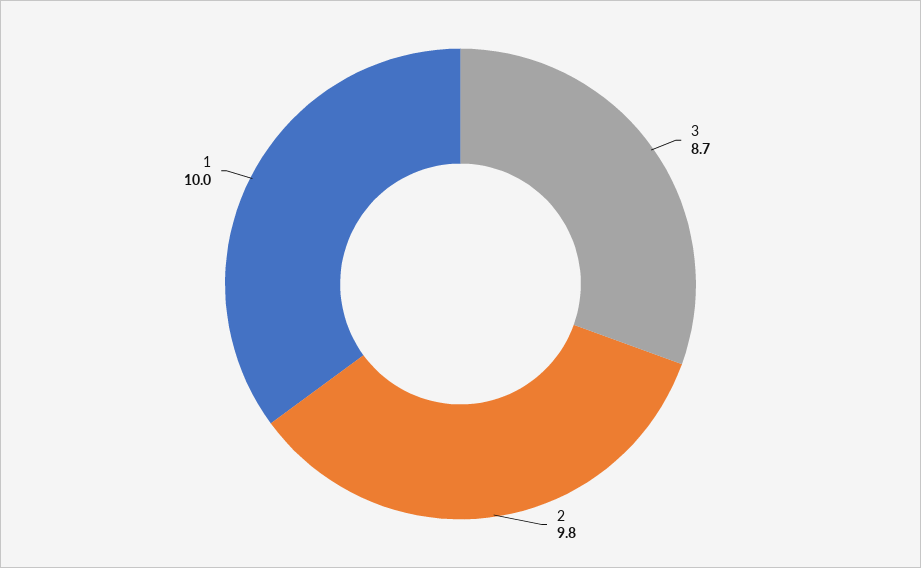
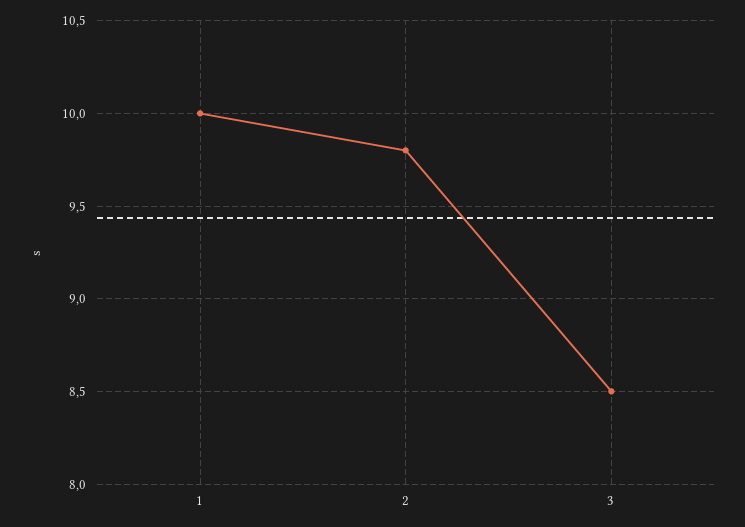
  {
-   "3": 8.7,
+   "3": 8.5,
    "2": 9.8,
    "1": 10
  }

